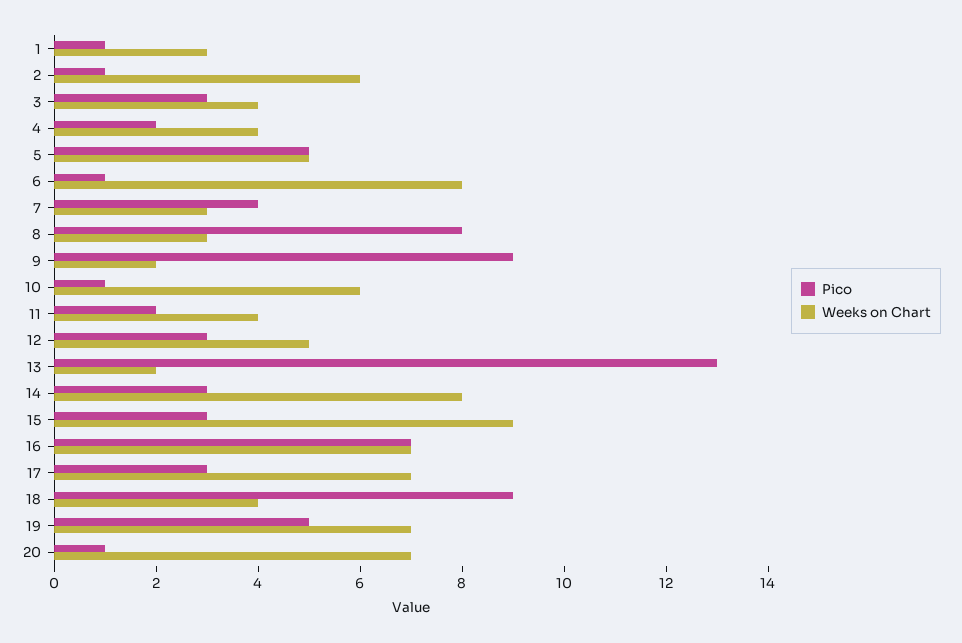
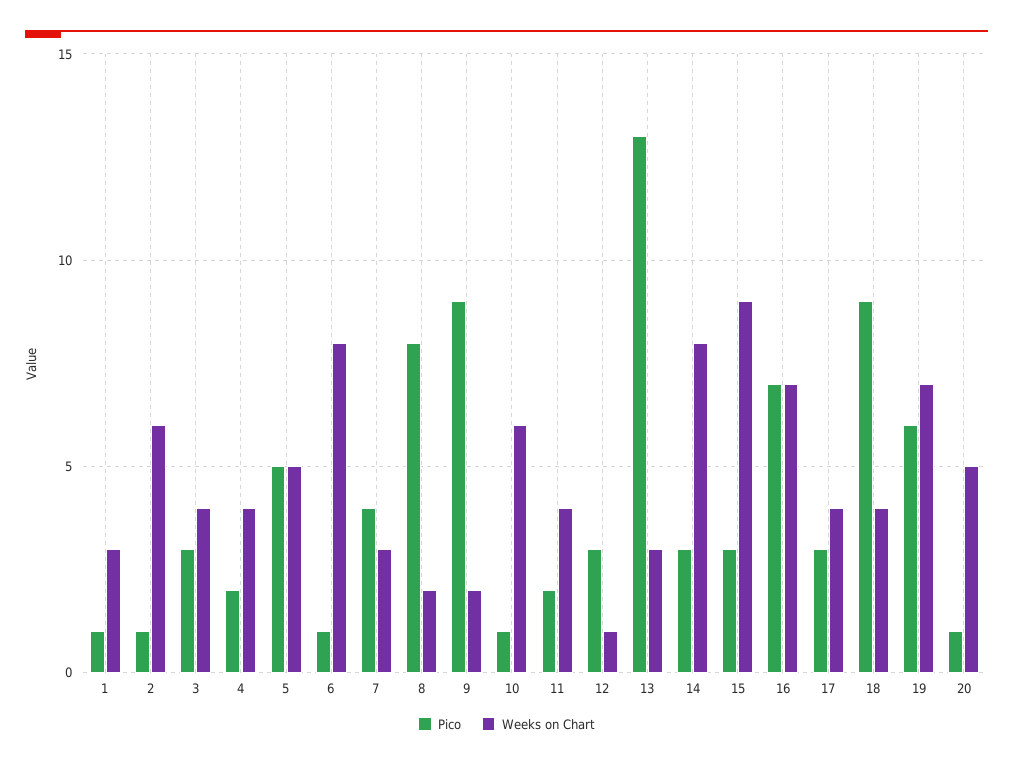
  {
    "Pico": {
      "1": 1,
      "2": 1,
      "3": 3,
      "4": 2,
      "5": 5,
      "6": 1,
      "7": 4,
      "8": 8,
      "9": 9,
      "10": 1,
      "11": 2,
      "12": 3,
      "13": 13,
      "14": 3,
      "15": 3,
      "16": 7,
      "17": 3,
      "18": 9,
-     "19": 5,
+     "19": 6,
      "20": 1
    },
    "Weeks on Chart": {
      "1": 3,
      "2": 6,
      "3": 4,
      "4": 4,
      "5": 5,
      "6": 8,
      "7": 3,
-     "8": 3,
+     "8": 2,
      "9": 2,
      "10": 6,
      "11": 4,
-     "12": 5,
+     "12": 1,
-     "13": 2,
+     "13": 3,
      "14": 8,
      "15": 9,
      "16": 7,
-     "17": 7,
+     "17": 4,
      "18": 4,
      "19": 7,
-     "20": 7
+     "20": 5
    }
  }

